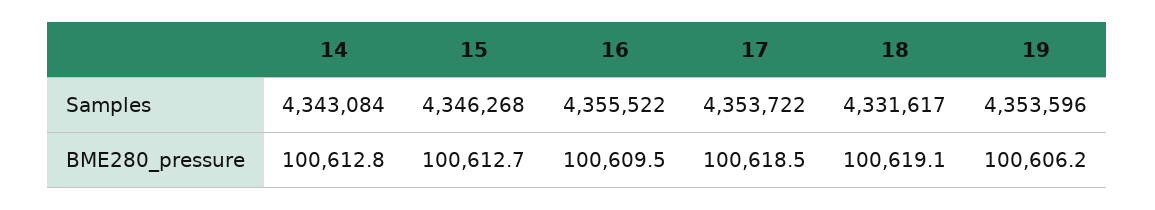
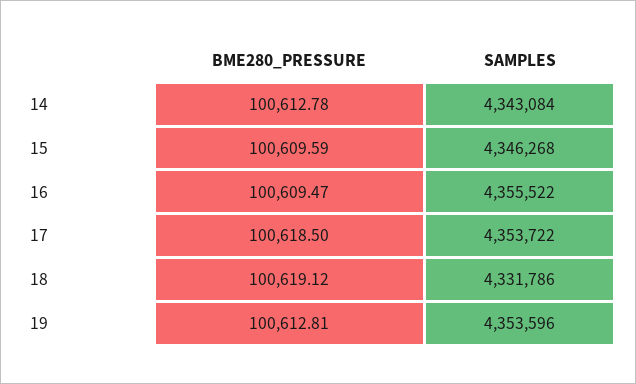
  {
    "14": {
      "Samples": 4343084,
      "BME280_pressure": 100612.78
    },
    "15": {
      "Samples": 4346268,
-     "BME280_pressure": 100612.7
+     "BME280_pressure": 100609.59
    },
    "16": {
      "Samples": 4355522,
      "BME280_pressure": 100609.47
    },
    "17": {
      "Samples": 4353722,
      "BME280_pressure": 100618.5
    },
    "18": {
-     "Samples": 4331617,
+     "Samples": 4331786,
      "BME280_pressure": 100619.12
    },
    "19": {
      "Samples": 4353596,
-     "BME280_pressure": 100606.2
+     "BME280_pressure": 100612.81
    }
  }

